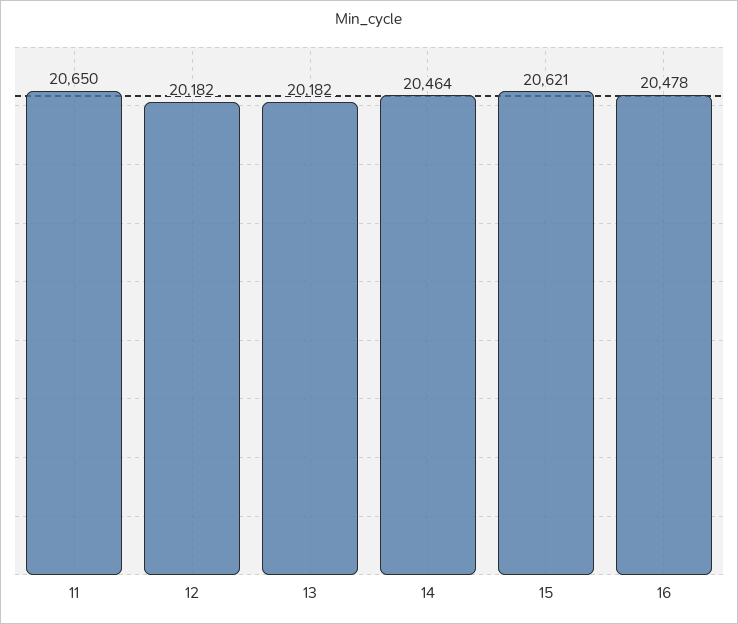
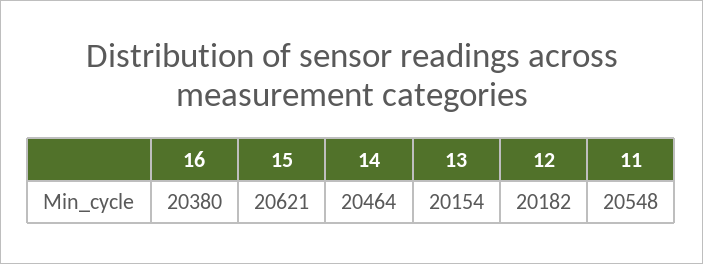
  {
-   "11": 20650,
+   "11": 20548,
    "12": 20182,
-   "13": 20182,
+   "13": 20154,
    "14": 20464,
    "15": 20621,
-   "16": 20478
+   "16": 20380
  }

